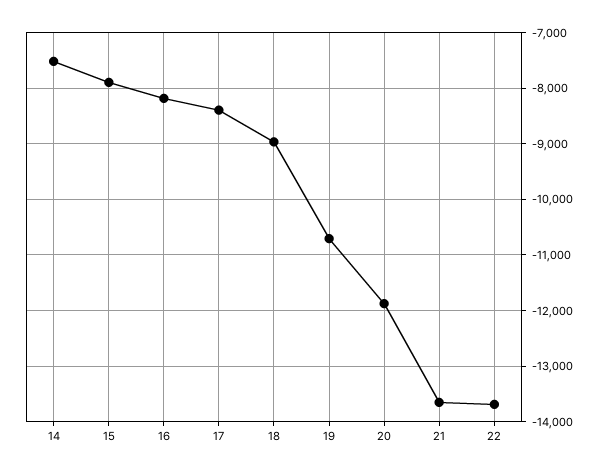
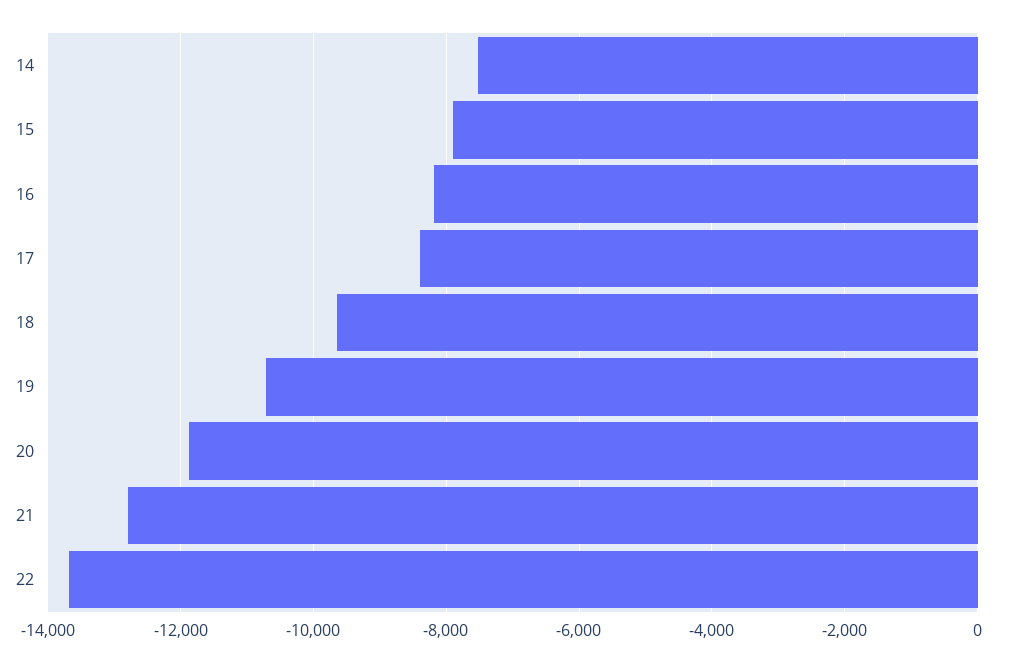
  {
    "14": -7600,
    "15": -7800,
    "16": -8200,
    "17": -8400,
-   "18": -9000,
+   "18": -9600,
    "19": -10800,
    "20": -11800,
-   "21": -13600,
+   "21": -12800,
    "22": -13600
  }

